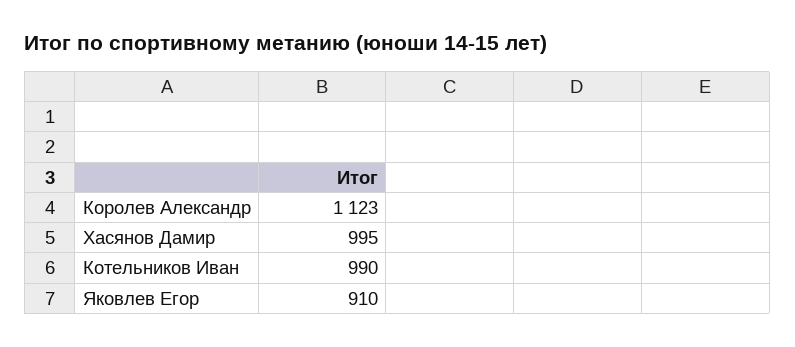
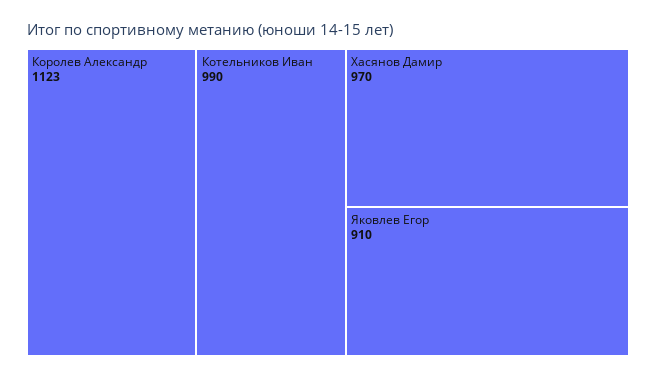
  {
    "Королев Александр": 1123,
-   "Хасянов Дамир": 995,
+   "Хасянов Дамир": 970,
    "Котельников Иван": 990,
    "Яковлев Егор": 910
  }

